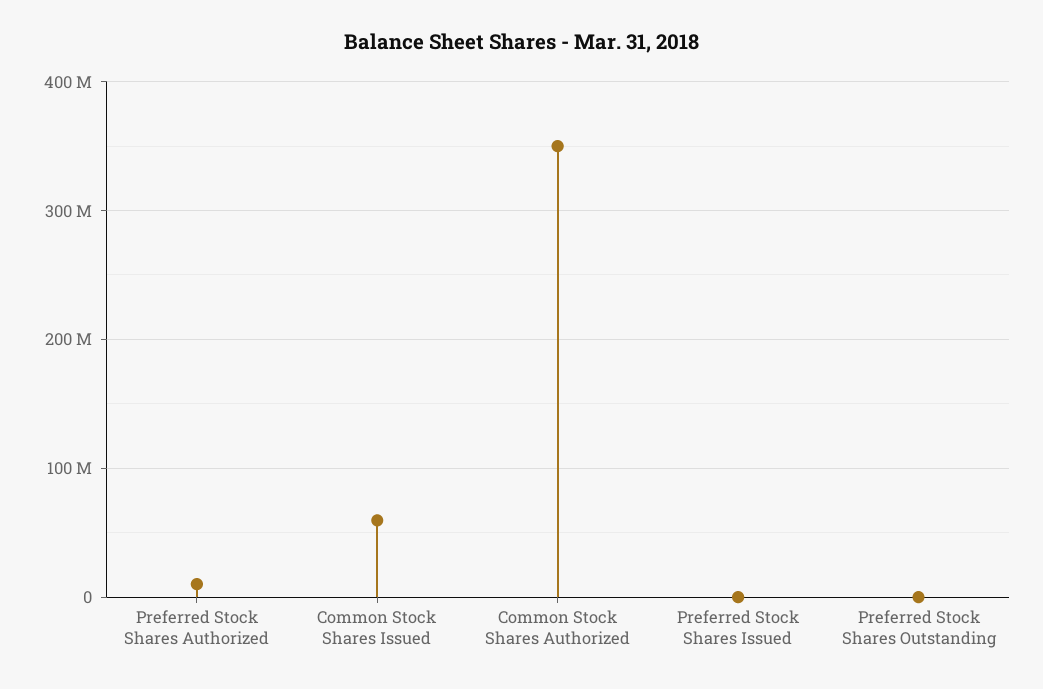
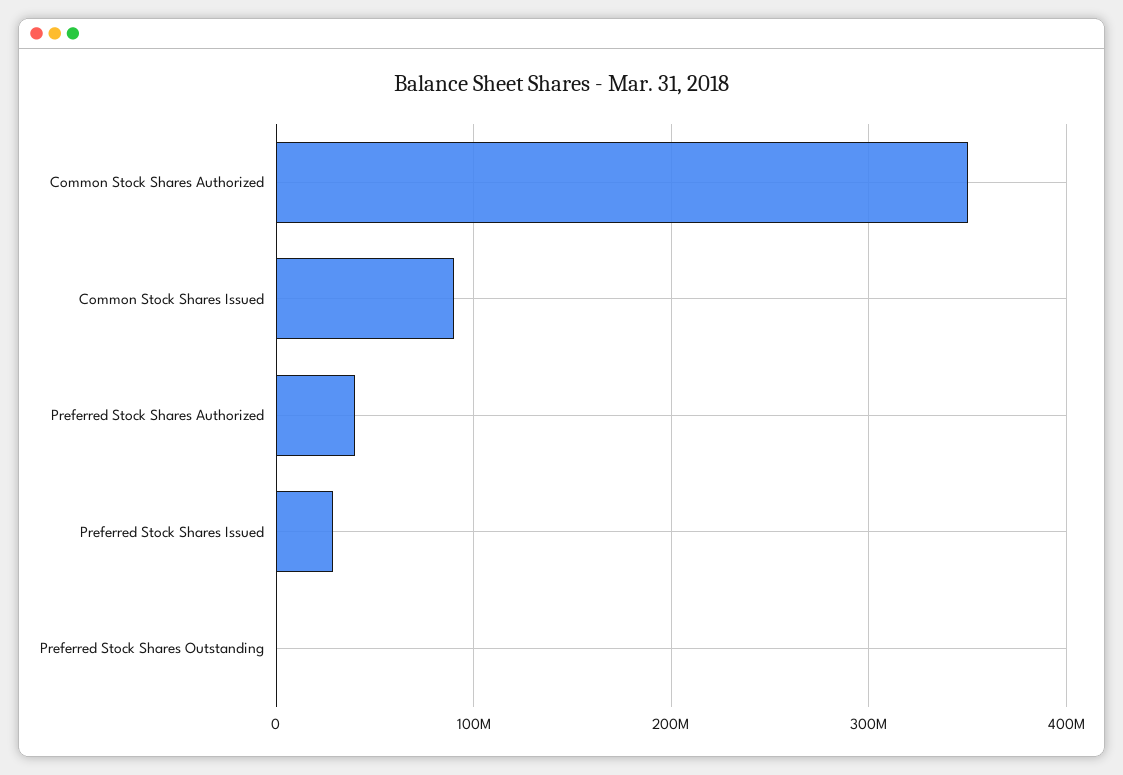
  {
-   "Preferred Stock Shares Authorized": 10000000,
+   "Preferred Stock Shares Authorized": 40000000,
-   "Common Stock Shares Issued": 60000000,
+   "Common Stock Shares Issued": 90000000,
    "Common Stock Shares Authorized": 350000000,
-   "Preferred Stock Shares Issued": 0,
+   "Preferred Stock Shares Issued": 30000000,
    "Preferred Stock Shares Outstanding": 0
  }

